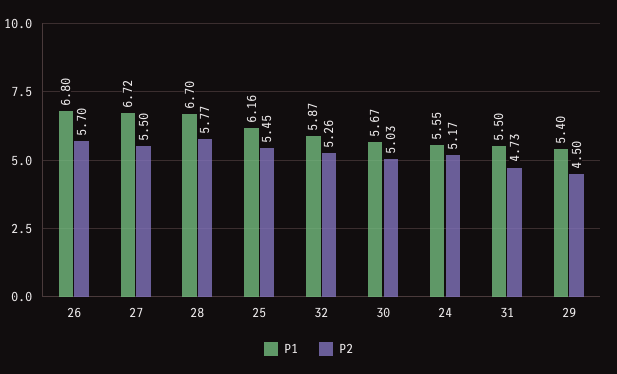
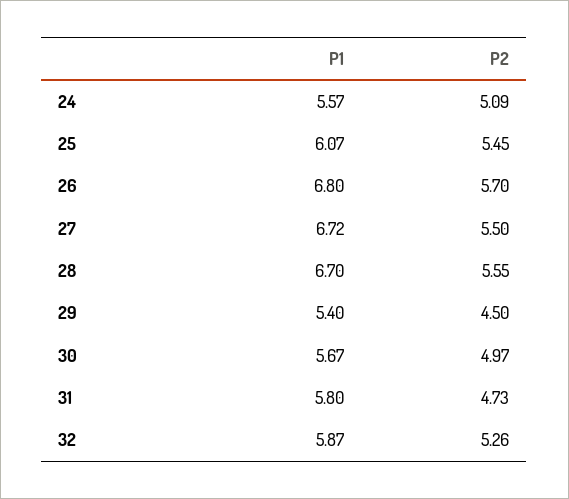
  {
    "P1": {
      "26": 6.8,
      "27": 6.72,
      "28": 6.7,
-     "25": 6.16,
+     "25": 6.07,
      "32": 5.87,
      "30": 5.67,
-     "24": 5.55,
+     "24": 5.57,
-     "31": 5.5,
+     "31": 5.8,
      "29": 5.4
    },
    "P2": {
      "26": 5.7,
      "27": 5.5,
-     "28": 5.77,
+     "28": 5.55,
      "25": 5.45,
      "32": 5.26,
-     "30": 5.03,
+     "30": 4.97,
-     "24": 5.17,
+     "24": 5.09,
      "31": 4.73,
      "29": 4.5
    }
  }

